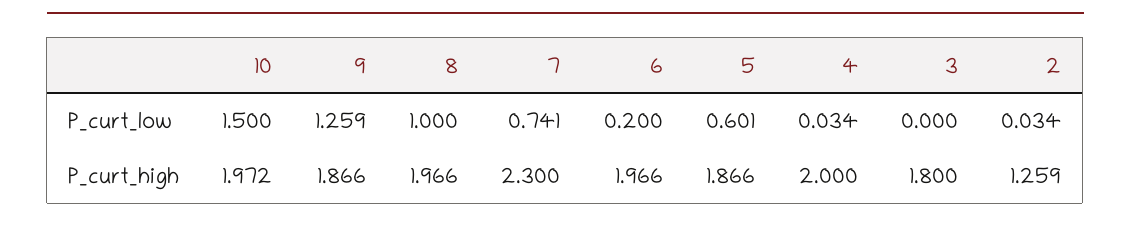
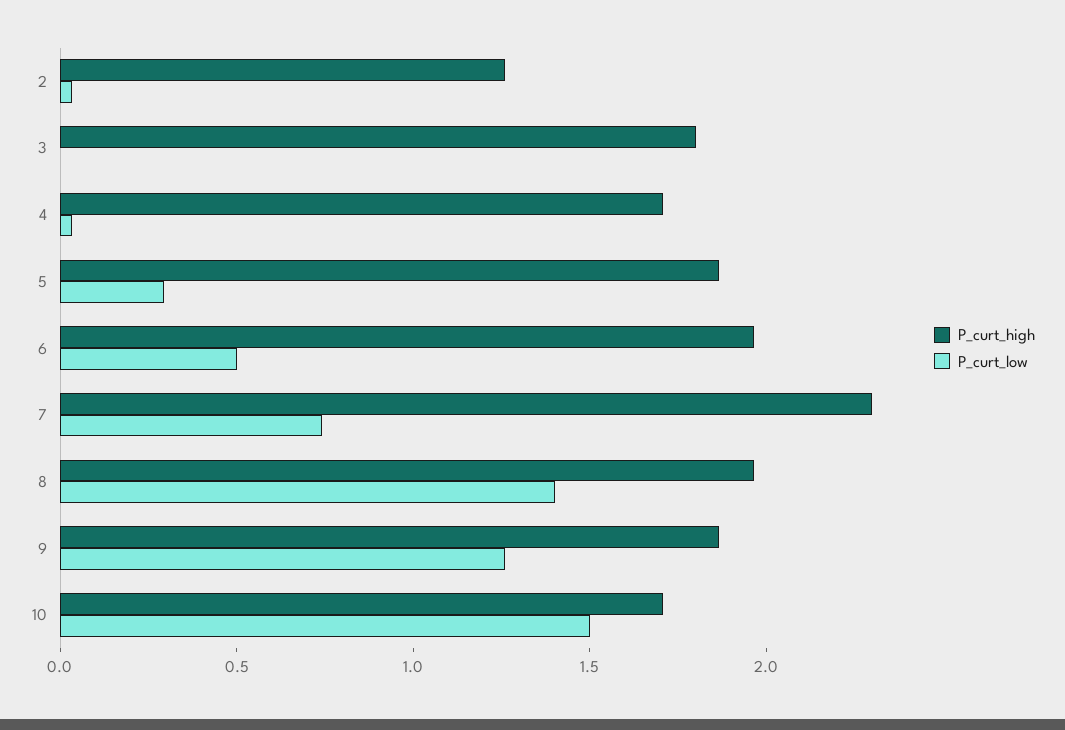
  {
    "P_curt_low": {
      "10": 1.5,
      "9": 1.259,
-     "8": 1,
+     "8": 1.4,
      "7": 0.741,
-     "6": 0.2,
+     "6": 0.5,
-     "5": 0.601,
+     "5": 0.3,
      "4": 0.034,
      "3": 0,
      "2": 0.034
    },
    "P_curt_high": {
-     "10": 1.972,
+     "10": 1.7,
      "9": 1.866,
      "8": 1.966,
      "7": 2.3,
      "6": 1.966,
      "5": 1.866,
-     "4": 2,
+     "4": 1.7,
      "3": 1.8,
      "2": 1.259
    }
  }

